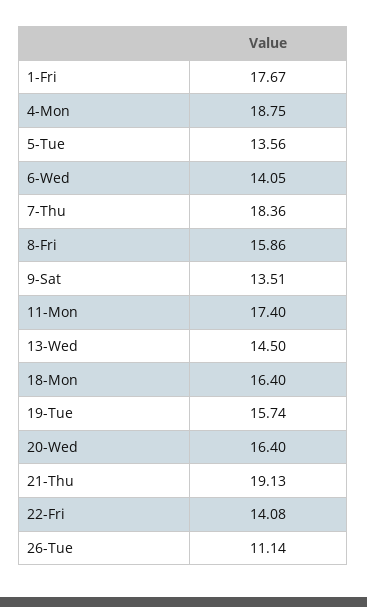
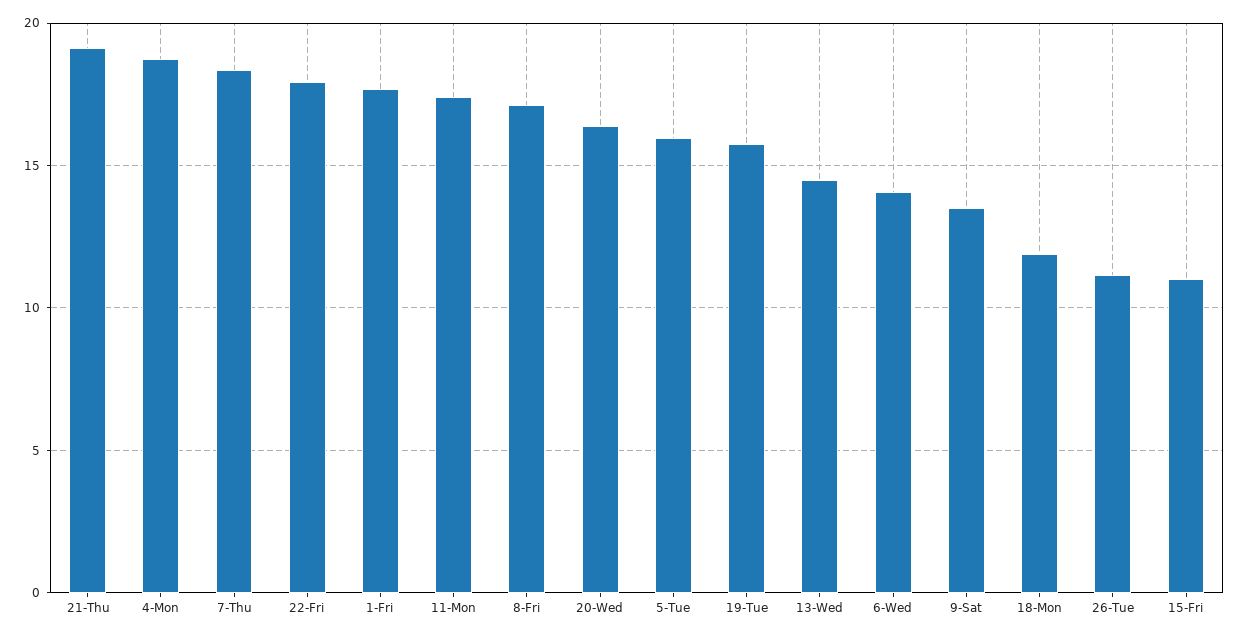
  {
    "1-Fri": 17.67,
    "4-Mon": 18.75,
-   "5-Tue": 13.56,
+   "5-Tue": 16,
    "6-Wed": 14.05,
    "7-Thu": 18.36,
-   "8-Fri": 15.86,
+   "8-Fri": 17,
    "9-Sat": 13.51,
    "11-Mon": 17.4,
    "13-Wed": 14.5,
-   "18-Mon": 16.4,
+   "18-Mon": 12,
    "19-Tue": 15.74,
    "20-Wed": 16.4,
    "21-Thu": 19.13,
-   "22-Fri": 14.08,
+   "22-Fri": 18,
-   "26-Tue": 11.14
+   "26-Tue": 11.14,
+   "15-Fri": 11
  }

